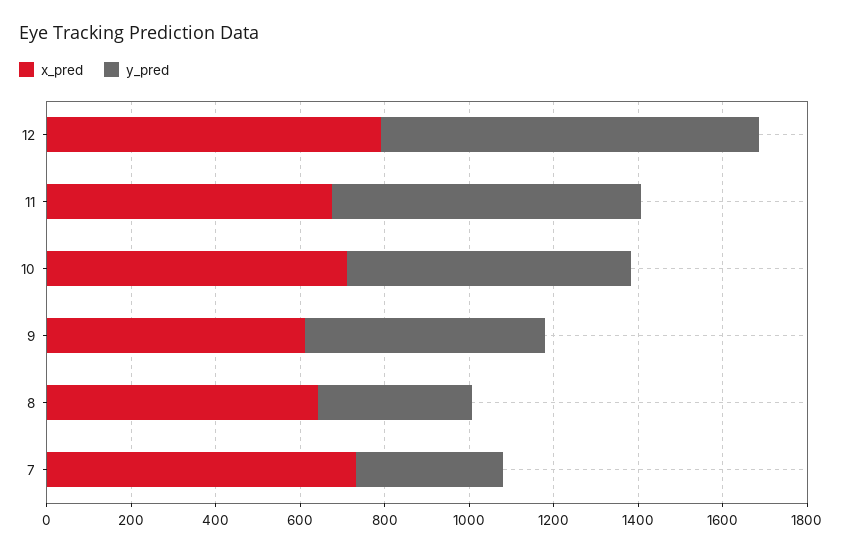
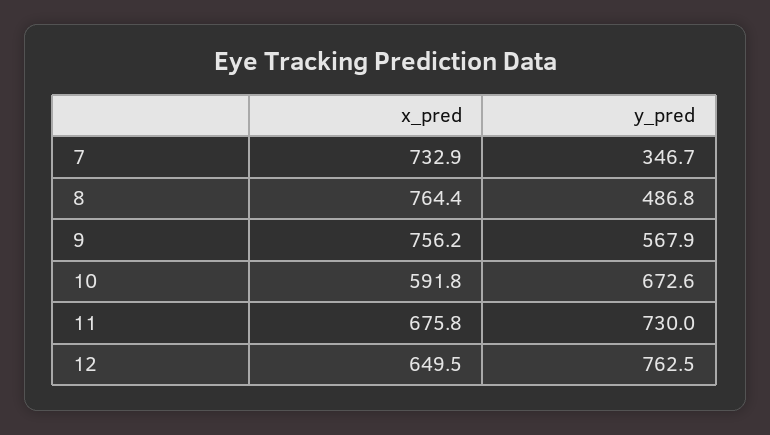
  {
    "x_pred": {
-     "12": 800,
+     "12": 649.5,
      "11": 675.8,
-     "10": 700,
+     "10": 591.8,
-     "9": 600,
+     "9": 756.2,
-     "8": 650,
+     "8": 764.4,
      "7": 732.9
    },
    "y_pred": {
-     "12": 900,
+     "12": 762.5,
      "11": 730,
      "10": 672.6,
      "9": 567.9,
-     "8": 350,
+     "8": 486.8,
      "7": 346.7
    }
  }

